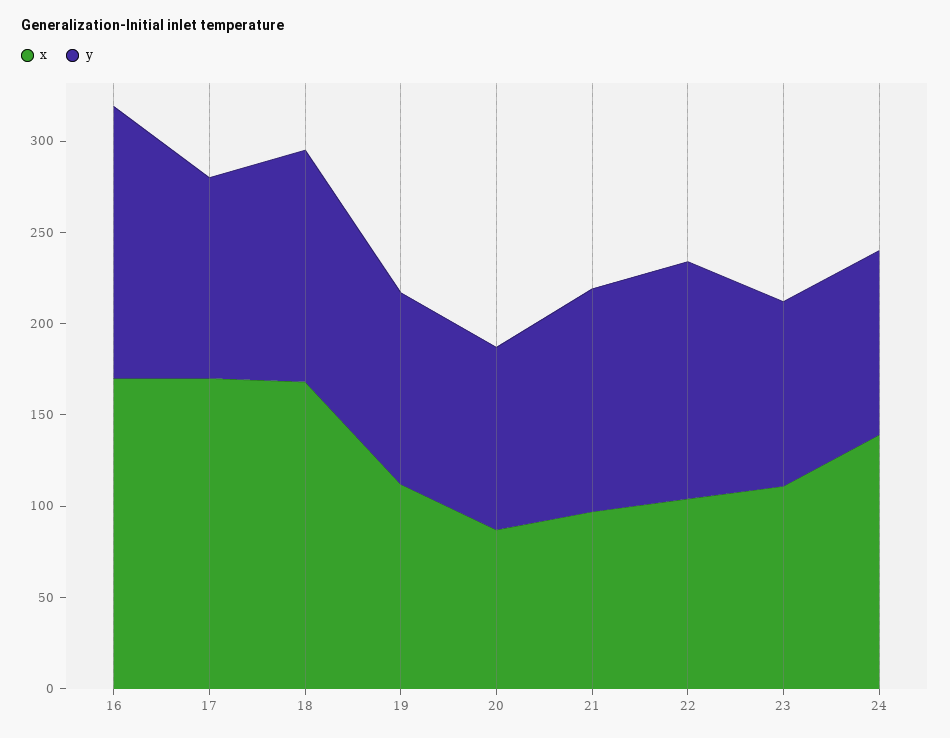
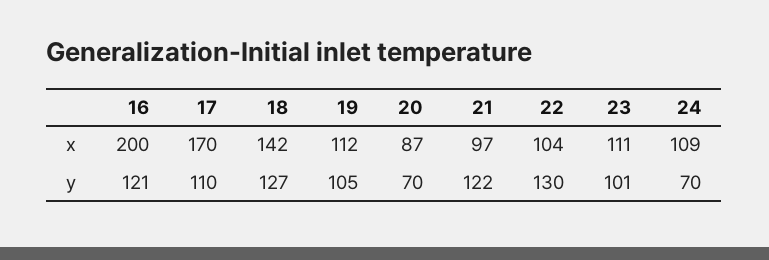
  {
    "x": {
-     "16": 170,
+     "16": 200,
      "17": 170,
-     "18": 170,
+     "18": 142,
      "19": 112,
      "20": 87,
      "21": 97,
      "22": 104,
      "23": 111,
-     "24": 140
+     "24": 109
    },
    "y": {
-     "16": 150,
+     "16": 121,
      "17": 110,
      "18": 127,
      "19": 105,
-     "20": 100,
+     "20": 70,
      "21": 122,
      "22": 130,
      "23": 101,
-     "24": 100
+     "24": 70
    }
  }

